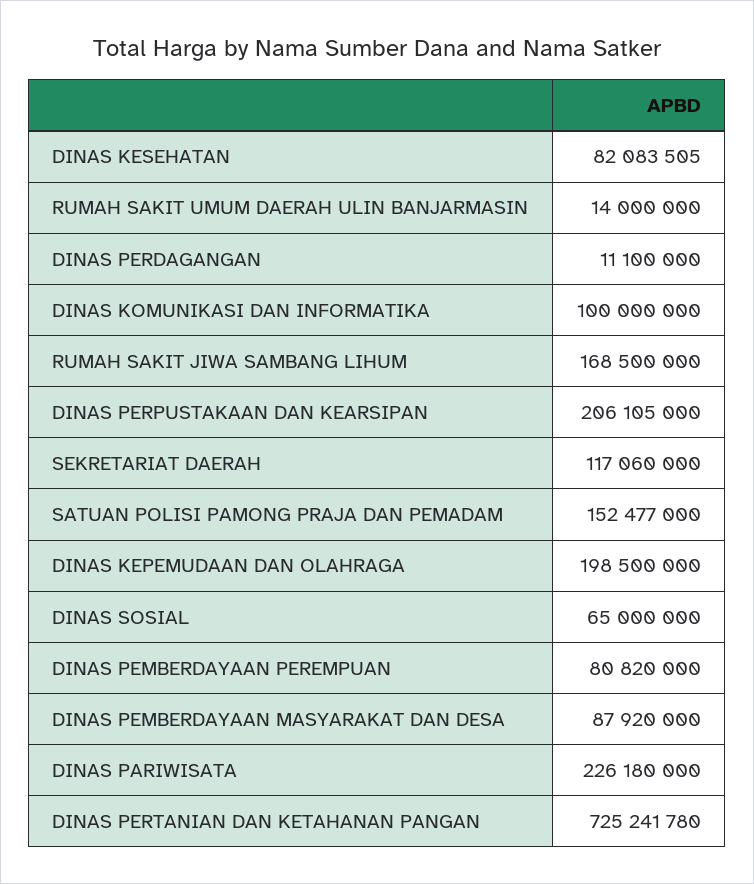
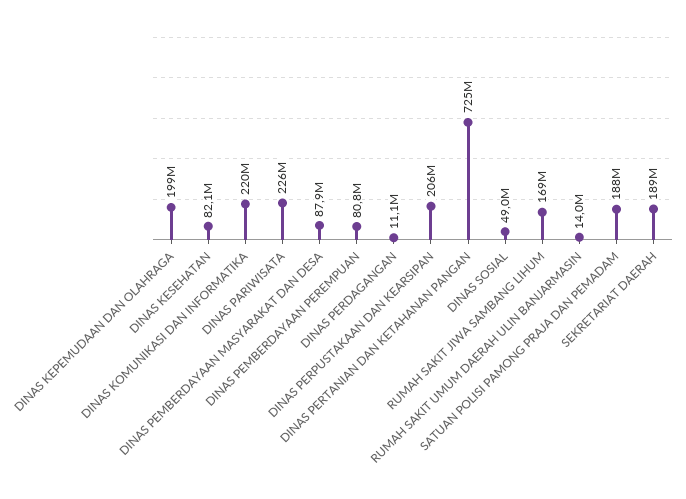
  {
    "DINAS KESEHATAN": 82083505,
    "RUMAH SAKIT UMUM DAERAH ULIN BANJARMASIN": 14000000,
    "DINAS PERDAGANGAN": 11100000,
-   "DINAS KOMUNIKASI DAN INFORMATIKA": 100000000,
+   "DINAS KOMUNIKASI DAN INFORMATIKA": 220000000,
    "RUMAH SAKIT JIWA SAMBANG LIHUM": 168500000,
    "DINAS PERPUSTAKAAN DAN KEARSIPAN": 206105000,
-   "SEKRETARIAT DAERAH": 117060000,
+   "SEKRETARIAT DAERAH": 189000000,
-   "SATUAN POLISI PAMONG PRAJA DAN PEMADAM": 152477000,
+   "SATUAN POLISI PAMONG PRAJA DAN PEMADAM": 188000000,
    "DINAS KEPEMUDAAN DAN OLAHRAGA": 198500000,
-   "DINAS SOSIAL": 65000000,
+   "DINAS SOSIAL": 49000000,
    "DINAS PEMBERDAYAAN PEREMPUAN": 80820000,
    "DINAS PEMBERDAYAAN MASYARAKAT DAN DESA": 87920000,
    "DINAS PARIWISATA": 226180000,
    "DINAS PERTANIAN DAN KETAHANAN PANGAN": 725241780
  }

